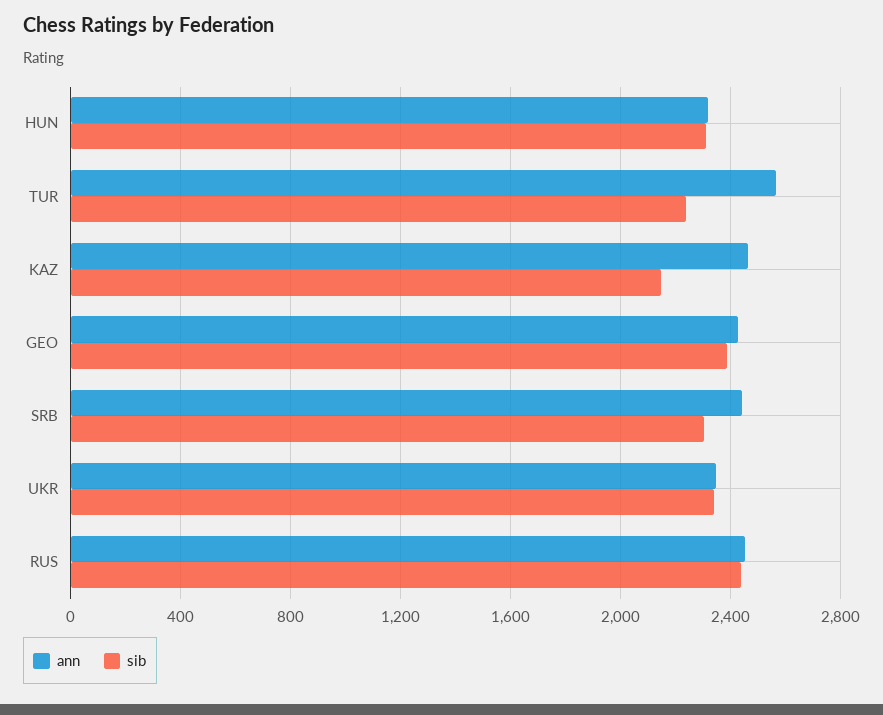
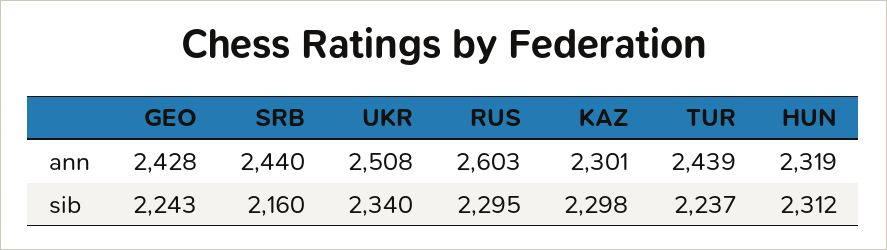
  {
    "ann": {
      "HUN": 2319,
-     "TUR": 2550,
+     "TUR": 2439,
-     "KAZ": 2450,
+     "KAZ": 2301,
      "GEO": 2428,
      "SRB": 2440,
-     "UKR": 2350,
+     "UKR": 2508,
-     "RUS": 2450
+     "RUS": 2603
    },
    "sib": {
      "HUN": 2312,
      "TUR": 2237,
-     "KAZ": 2150,
+     "KAZ": 2298,
-     "GEO": 2400,
+     "GEO": 2243,
-     "SRB": 2300,
+     "SRB": 2160,
      "UKR": 2340,
-     "RUS": 2450
+     "RUS": 2295
    }
  }

